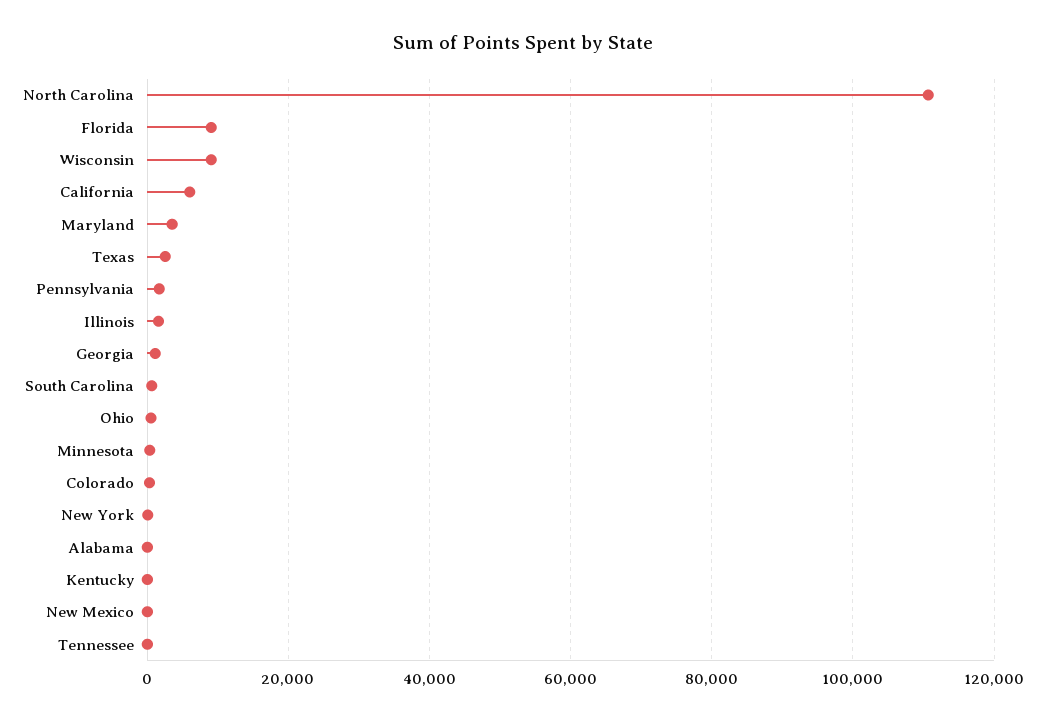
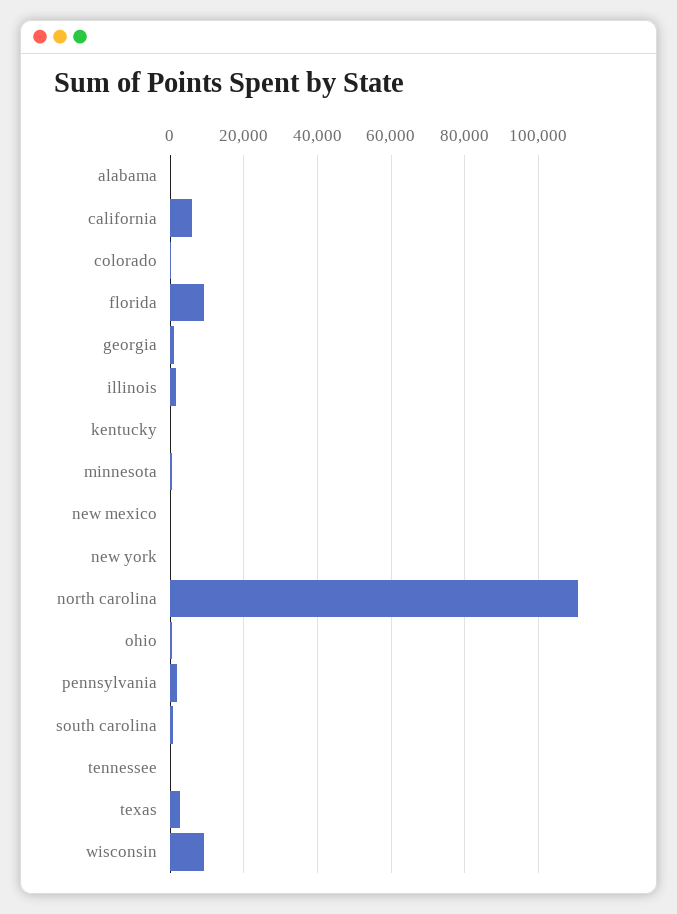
  {
    "North Carolina": 110000,
    "Florida": 10000,
    "Wisconsin": 10000,
    "California": 6000,
-   "Maryland": 4000,
    "Texas": 2000,
    "Pennsylvania": 2000,
    "Illinois": 2000,
    "Georgia": 2000,
    "South Carolina": 0,
    "Ohio": 0,
    "Minnesota": 0,
    "Colorado": 0,
    "New York": 0,
    "Alabama": 0,
    "Kentucky": 0,
    "New Mexico": 0,
    "Tennessee": 0
  }

